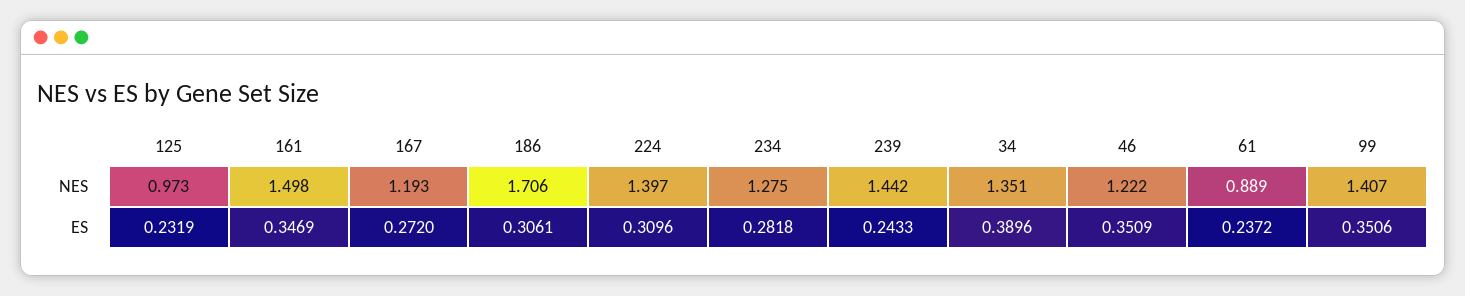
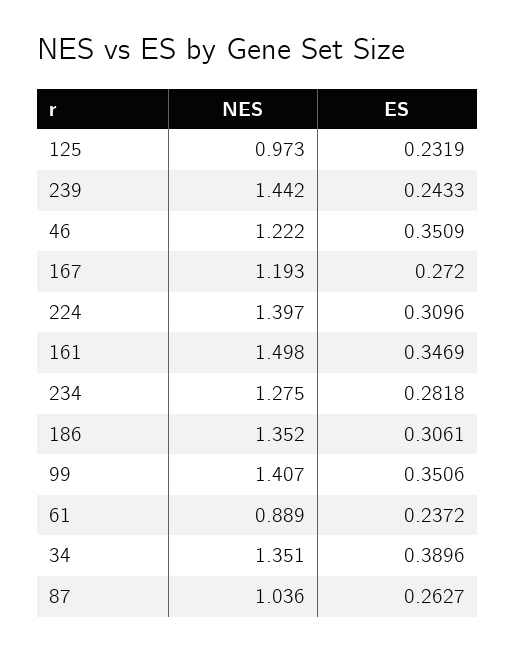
  {
    "125": {
      "NES": 0.973,
      "ES": 0.2319
    },
    "161": {
      "NES": 1.498,
      "ES": 0.3469
    },
    "167": {
      "NES": 1.193,
      "ES": 0.272
    },
    "186": {
-     "NES": 1.706,
+     "NES": 1.352,
      "ES": 0.3061
    },
    "224": {
      "NES": 1.397,
      "ES": 0.3096
    },
    "234": {
      "NES": 1.275,
      "ES": 0.2818
    },
    "239": {
      "NES": 1.442,
      "ES": 0.2433
    },
    "34": {
      "NES": 1.351,
      "ES": 0.3896
    },
    "46": {
      "NES": 1.222,
      "ES": 0.3509
    },
    "61": {
      "NES": 0.889,
      "ES": 0.2372
    },
    "99": {
      "NES": 1.407,
      "ES": 0.3506
-   }
+   },
+   "87": {
+     "NES": 1.036,
+     "ES": 0.2627
+   }
  }

